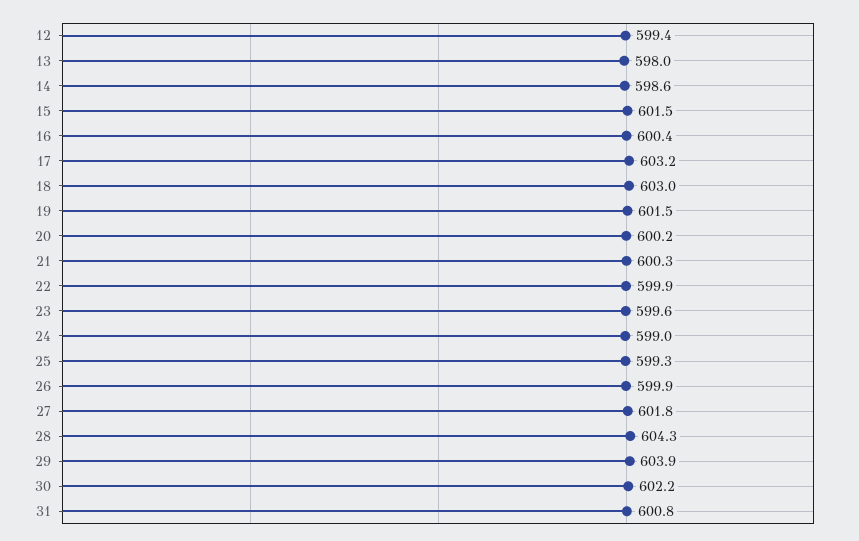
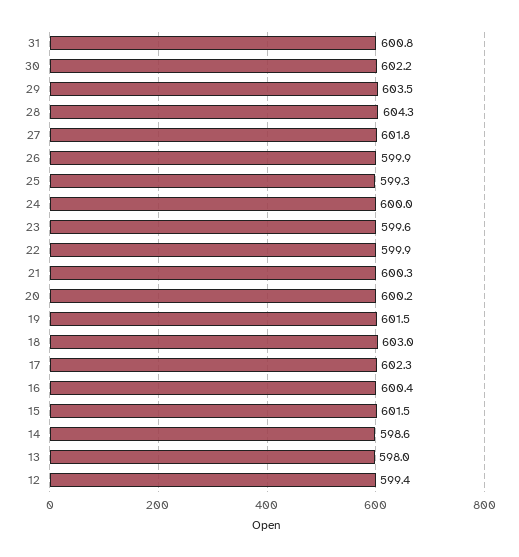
  {
    "12": 599.4,
    "13": 598,
    "14": 598.6,
    "15": 601.5,
    "16": 600.4,
-   "17": 603.2,
+   "17": 602.3,
    "18": 603,
    "19": 601.5,
    "20": 600.2,
    "21": 600.3,
    "22": 599.9,
    "23": 599.6,
-   "24": 599,
+   "24": 600,
    "25": 599.3,
    "26": 599.9,
    "27": 601.8,
    "28": 604.3,
-   "29": 603.9,
+   "29": 603.5,
    "30": 602.2,
    "31": 600.8
  }

